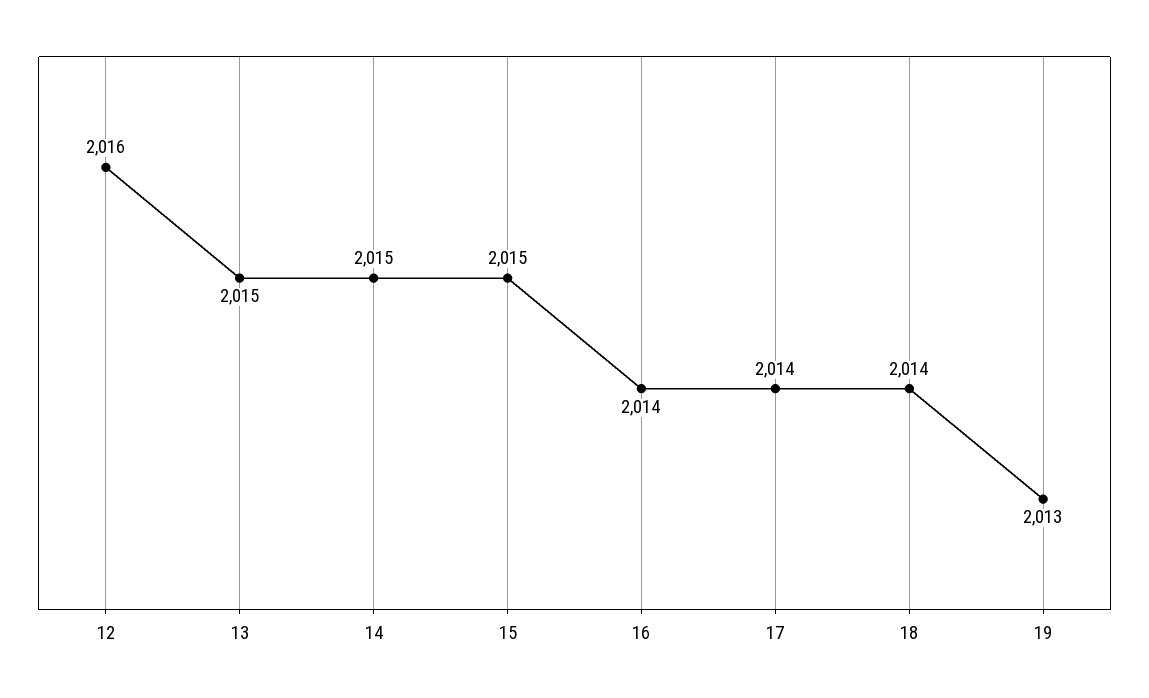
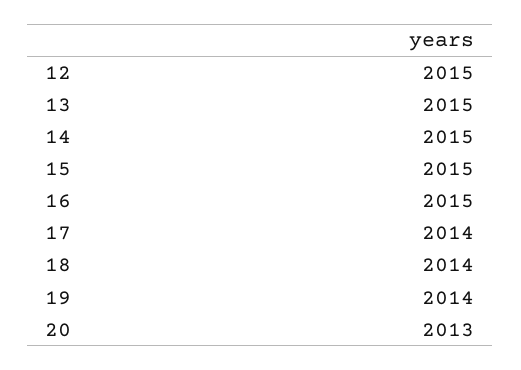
  {
-   "12": 2016,
+   "12": 2015,
    "13": 2015,
    "14": 2015,
    "15": 2015,
-   "16": 2014,
+   "16": 2015,
    "17": 2014,
    "18": 2014,
-   "19": 2013
+   "19": 2014,
+   "20": 2013
  }

